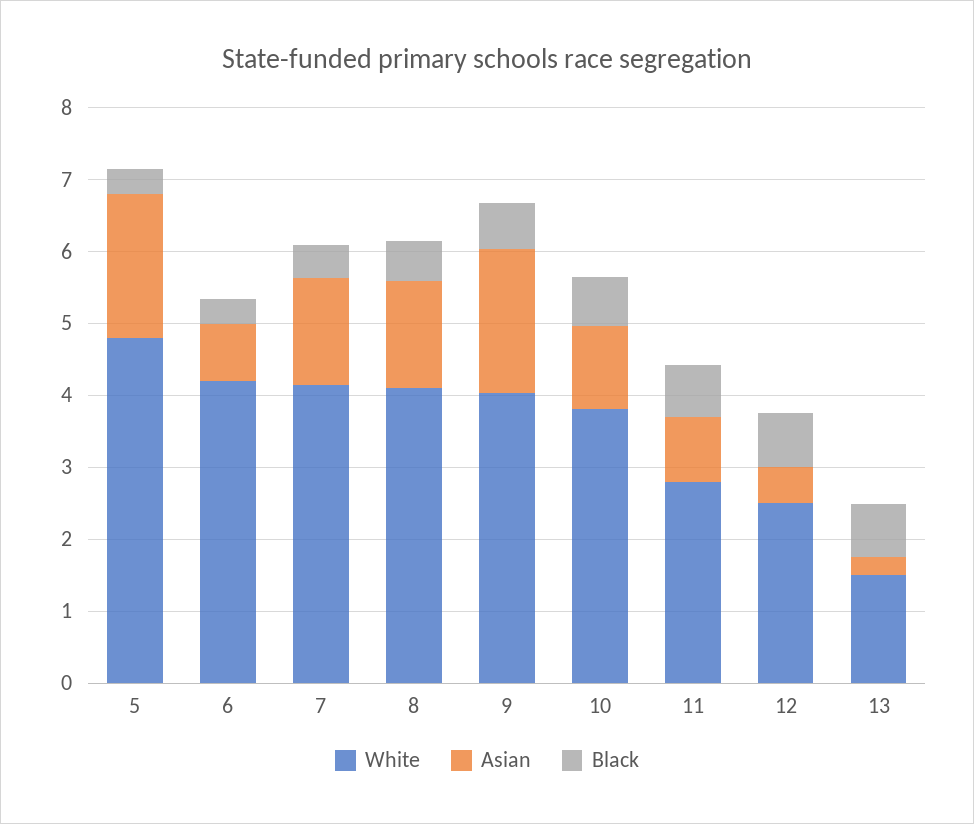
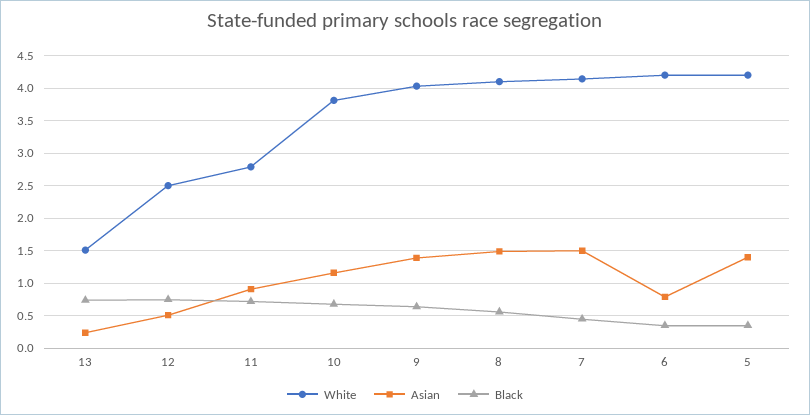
  {
    "White": {
-     "5": 4.8,
+     "5": 4.2,
      "6": 4.2,
      "7": 4.1,
      "8": 4.1,
      "9": 4,
      "10": 3.8,
      "11": 2.8,
      "12": 2.5,
      "13": 1.5
    },
    "Asian": {
-     "5": 2,
+     "5": 1.4,
      "6": 0.8,
      "7": 1.5,
      "8": 1.5,
-     "9": 2,
+     "9": 1.4,
      "10": 1.2,
      "11": 0.9,
      "12": 0.5,
      "13": 0.2
    },
    "Black": {
      "5": 0.4,
      "6": 0.4,
      "7": 0.5,
      "8": 0.6,
      "9": 0.6,
      "10": 0.7,
      "11": 0.7,
      "12": 0.8,
      "13": 0.7
    }
  }

